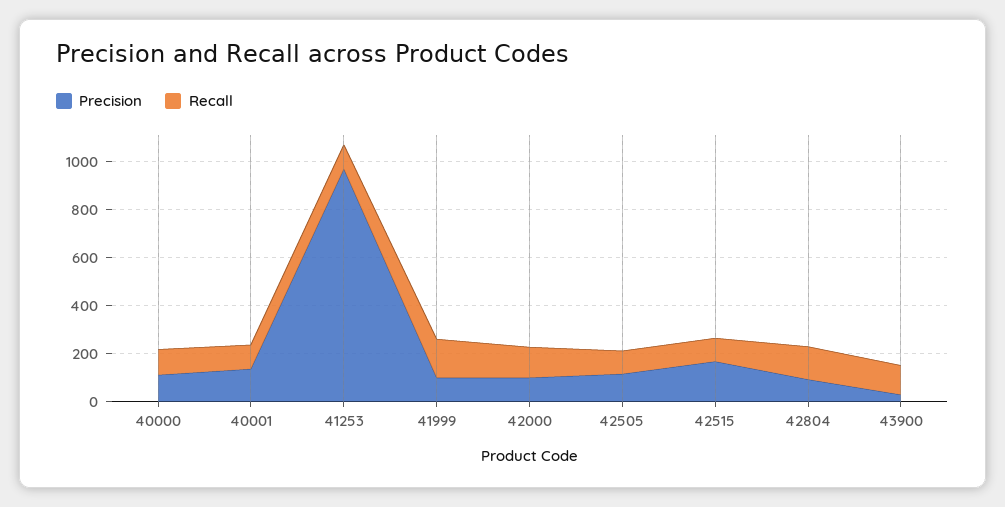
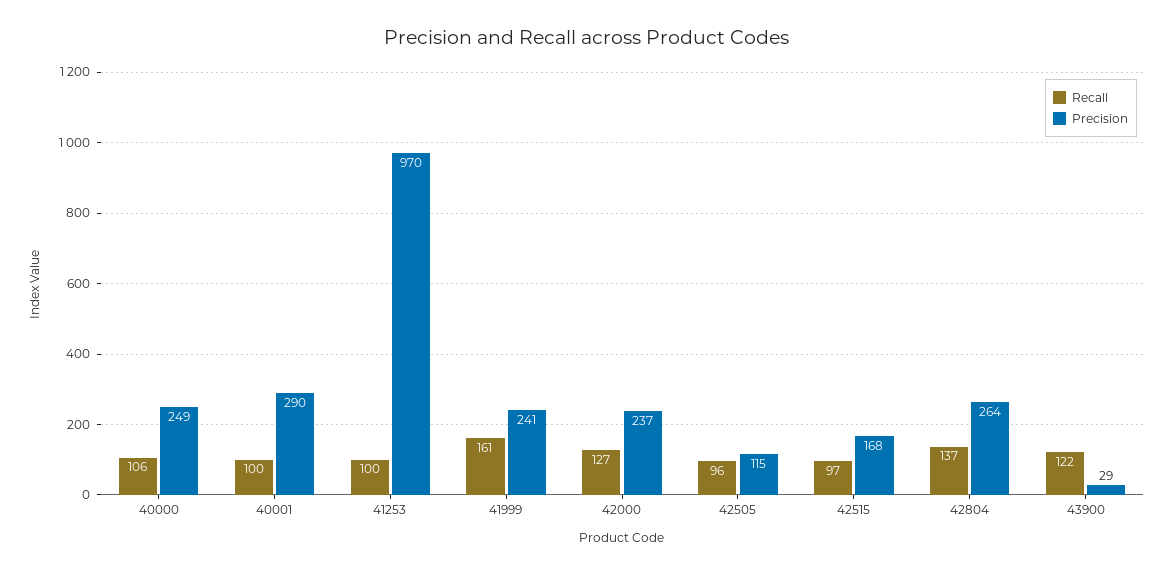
  {
    "Precision": {
-     "40000": 100,
+     "40000": 249,
-     "40001": 150,
+     "40001": 290,
      "41253": 970,
-     "41999": 100,
+     "41999": 241,
-     "42000": 100,
+     "42000": 237,
      "42505": 115,
      "42515": 168,
-     "42804": 100,
+     "42804": 264,
      "43900": 29
    },
    "Recall": {
      "40000": 106,
      "40001": 100,
      "41253": 100,
      "41999": 161,
      "42000": 127,
      "42505": 96,
      "42515": 97,
      "42804": 137,
      "43900": 122
    }
  }

